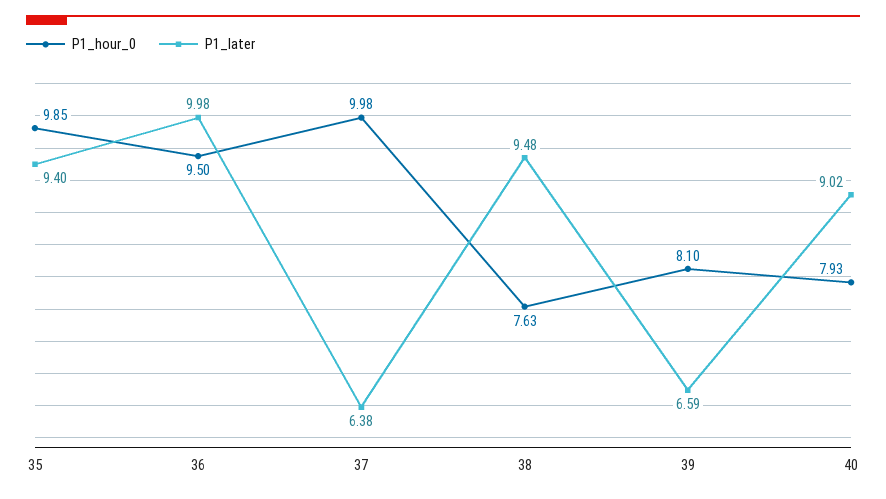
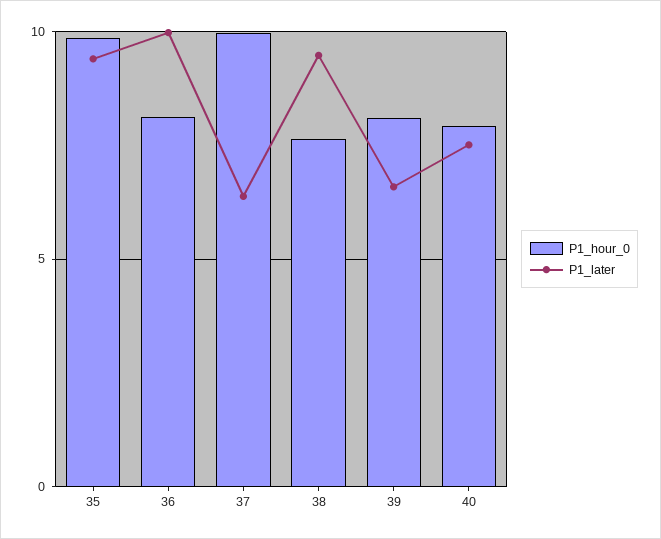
  {
    "P1_hour_0": {
      "35": 9.85,
-     "36": 9.5,
+     "36": 8,
      "37": 9.98,
      "38": 7.63,
      "39": 8.1,
      "40": 7.93
    },
    "P1_later": {
      "35": 9.4,
      "36": 9.98,
      "37": 6.38,
      "38": 9.48,
      "39": 6.59,
-     "40": 9.02
+     "40": 7.5
    }
  }

